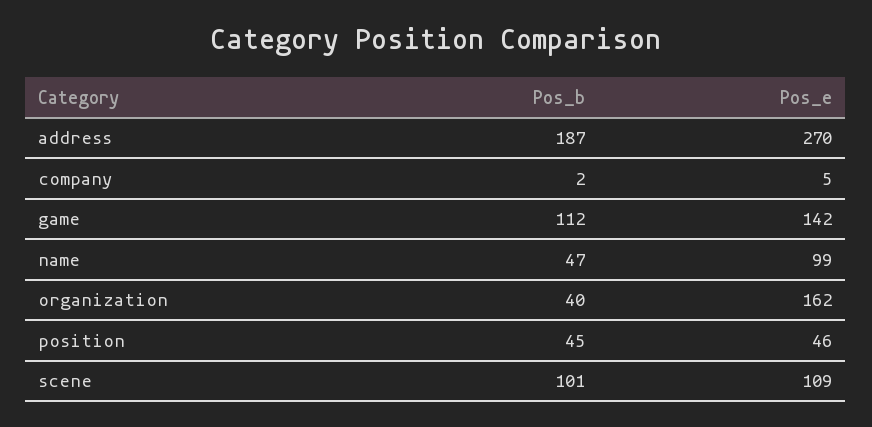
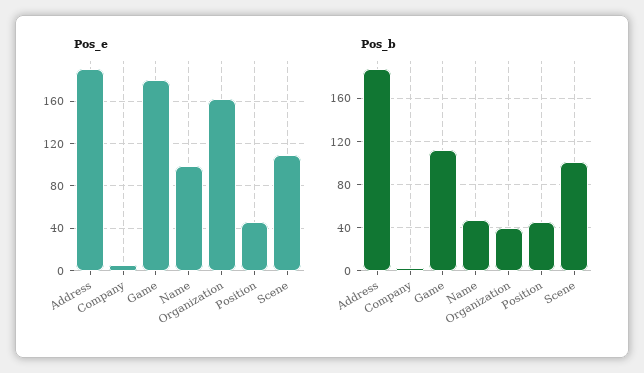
  {
    "Pos_b": {
      "address": 187,
      "company": 2,
      "game": 112,
      "name": 47,
      "organization": 40,
      "position": 45,
      "scene": 101
    },
    "Pos_e": {
-     "address": 270,
+     "address": 190,
      "company": 5,
-     "game": 142,
+     "game": 180,
      "name": 99,
      "organization": 162,
      "position": 46,
      "scene": 109
    }
  }

